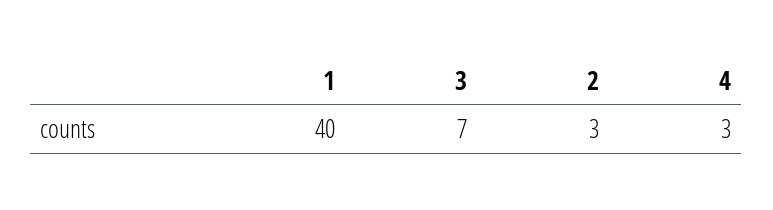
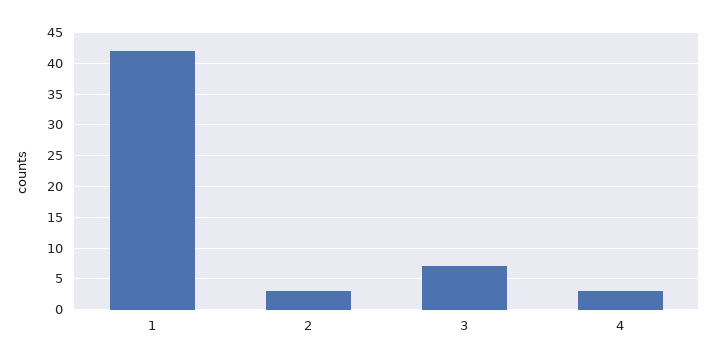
  {
-   "1": 40,
+   "1": 42,
    "3": 7,
    "2": 3,
    "4": 3
  }

